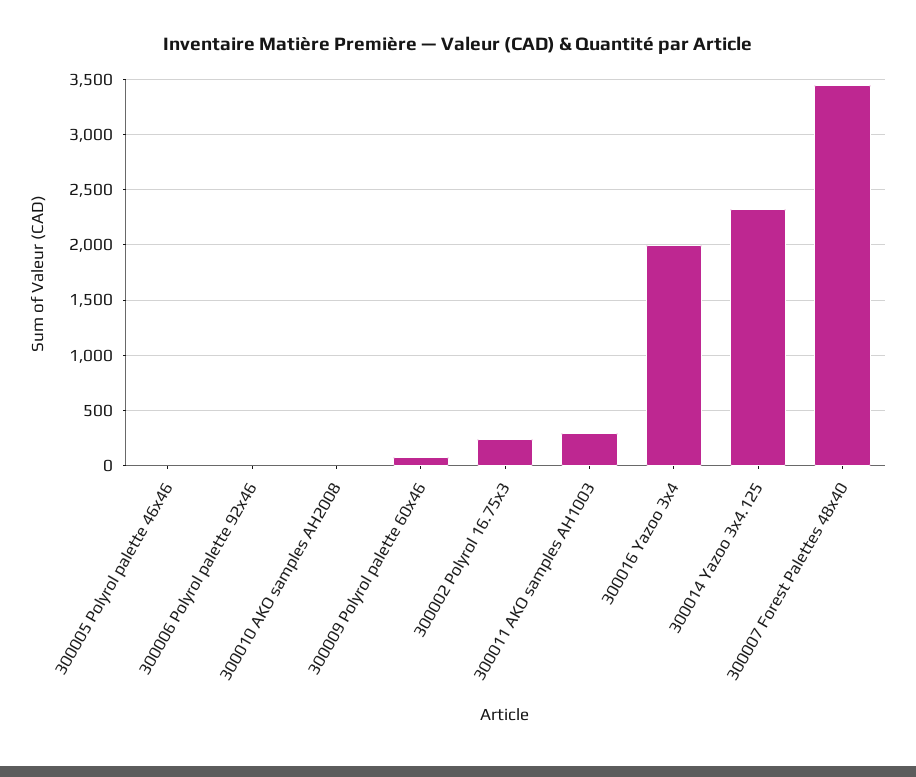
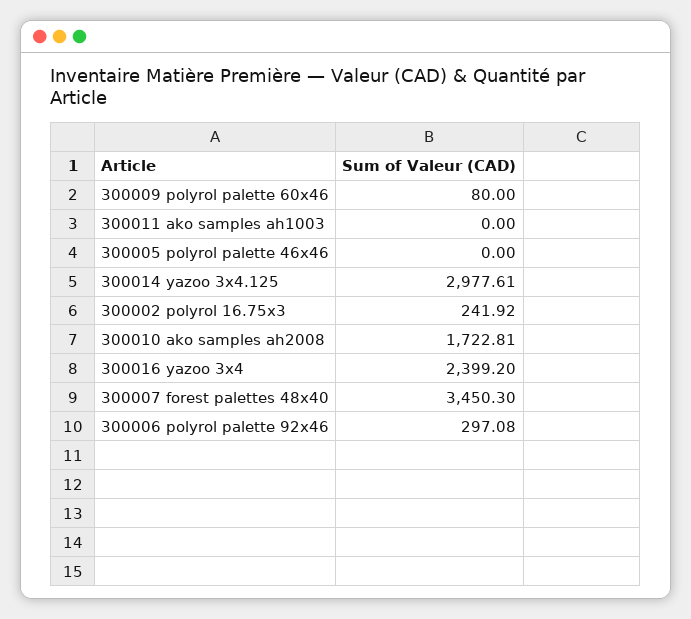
  {
    "300005 Polyrol palette 46x46": 0,
-   "300006 Polyrol palette 92x46": 0,
+   "300006 Polyrol palette 92x46": 297.08,
-   "300010 AKO samples AH2008": 0,
+   "300010 AKO samples AH2008": 1722.81,
    "300009 Polyrol palette 60x46": 80,
    "300002 Polyrol 16.75x3": 241.92,
-   "300011 AKO samples AH1003": 300,
+   "300011 AKO samples AH1003": 0,
-   "300016 Yazoo 3x4": 2000,
+   "300016 Yazoo 3x4": 2399.2,
-   "300014 Yazoo 3x4.125": 2300,
+   "300014 Yazoo 3x4.125": 2977.61,
    "300007 Forest Palettes 48x40": 3450.3
  }

